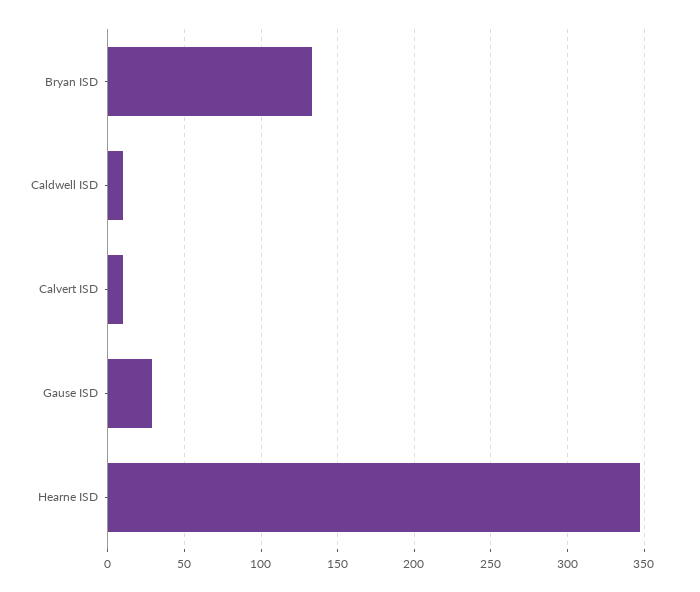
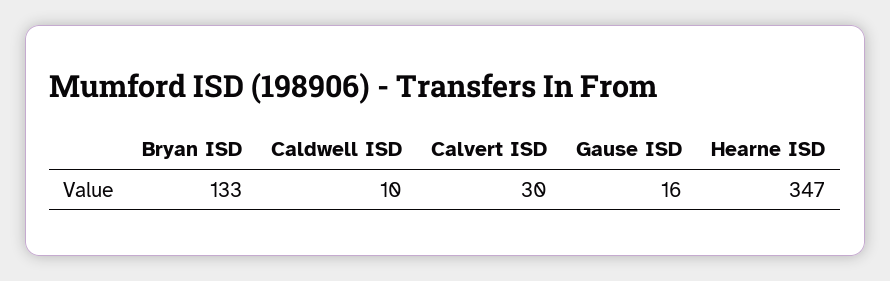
  {
    "Bryan ISD": 133,
    "Caldwell ISD": 10,
-   "Calvert ISD": 10,
+   "Calvert ISD": 30,
-   "Gause ISD": 30,
+   "Gause ISD": 16,
    "Hearne ISD": 347
  }

